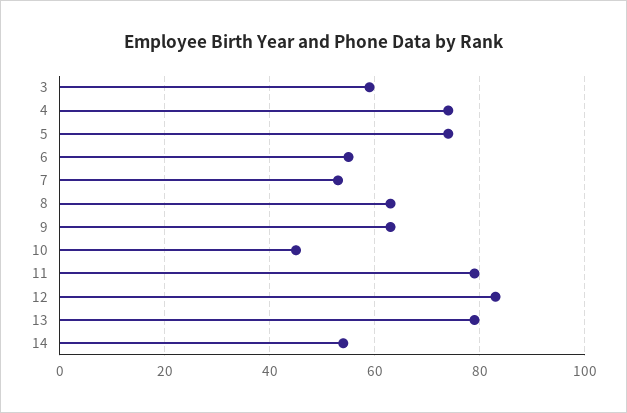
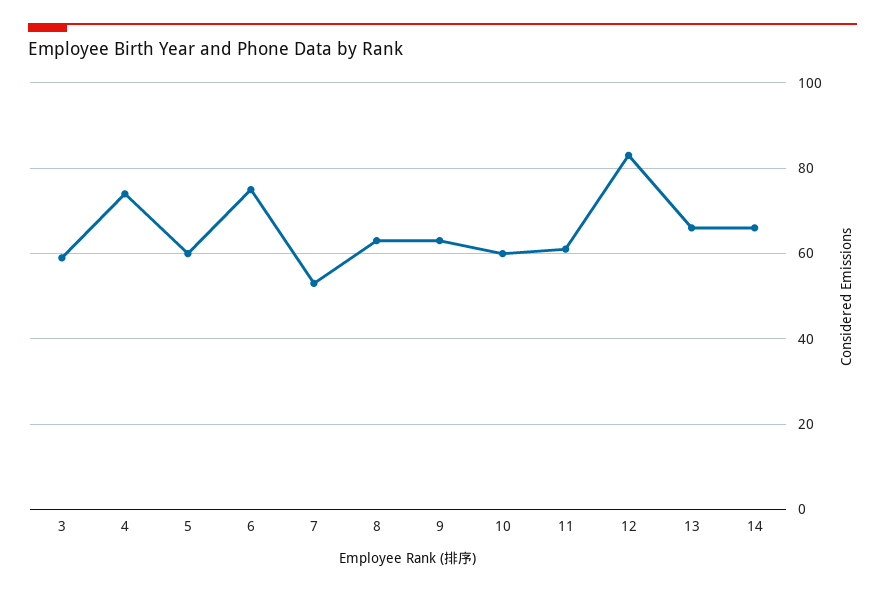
  {
    "3": 60,
    "4": 75,
-   "5": 75,
+   "5": 60,
-   "6": 55,
+   "6": 75,
    "7": 55,
    "8": 65,
    "9": 65,
-   "10": 45,
+   "10": 60,
-   "11": 80,
+   "11": 60,
    "12": 85,
-   "13": 80,
+   "13": 65,
-   "14": 55
+   "14": 65
  }

